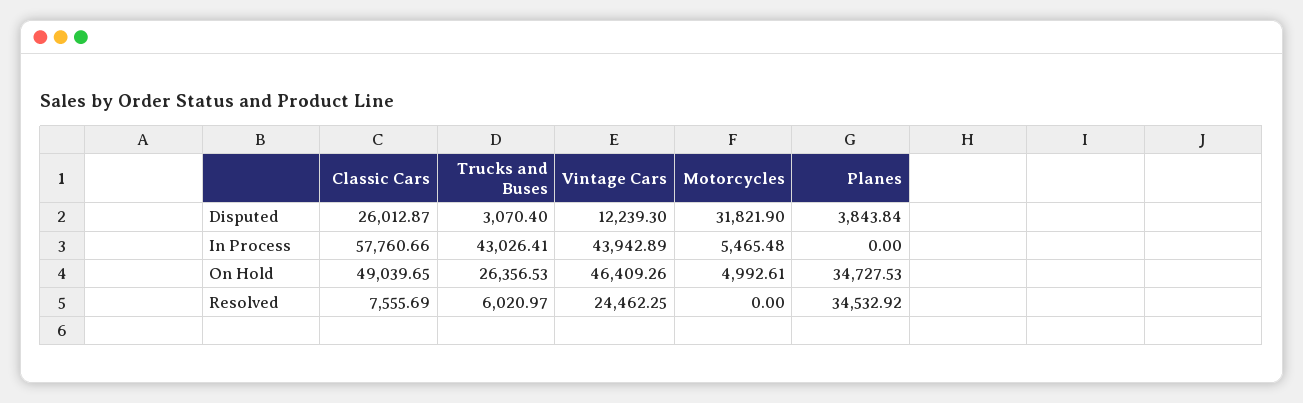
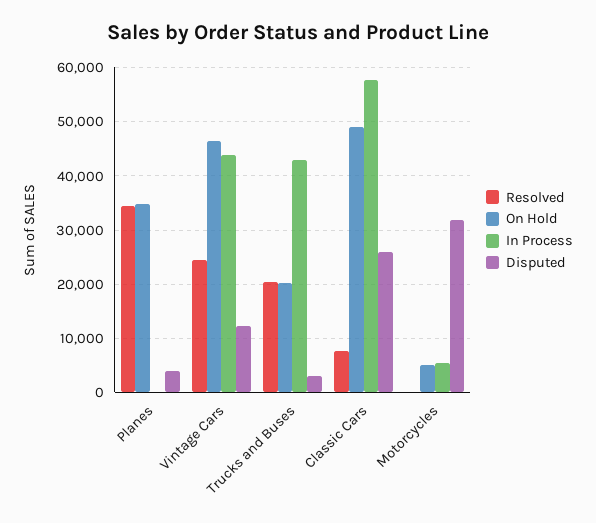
  {
    "Disputed": {
      "Classic Cars": 26012.87,
      "Trucks and Buses": 3070.4,
      "Vintage Cars": 12239.3,
      "Motorcycles": 31821.9,
      "Planes": 3843.84
    },
    "In Process": {
      "Classic Cars": 57760.66,
      "Trucks and Buses": 43026.41,
      "Vintage Cars": 43942.89,
      "Motorcycles": 5465.48,
      "Planes": 0
    },
    "On Hold": {
      "Classic Cars": 49039.65,
-     "Trucks and Buses": 26356.53,
+     "Trucks and Buses": 20000,
      "Vintage Cars": 46409.26,
      "Motorcycles": 4992.61,
      "Planes": 34727.53
    },
    "Resolved": {
      "Classic Cars": 7555.69,
-     "Trucks and Buses": 6020.97,
+     "Trucks and Buses": 20000,
      "Vintage Cars": 24462.25,
      "Motorcycles": 0,
      "Planes": 34532.92
    }
  }

